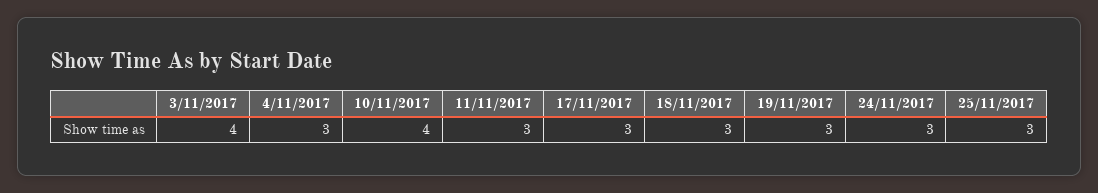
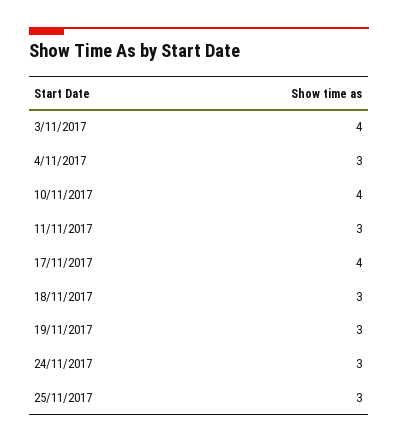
  {
    "3/11/2017": 4,
    "4/11/2017": 3,
    "10/11/2017": 4,
    "11/11/2017": 3,
-   "17/11/2017": 3,
+   "17/11/2017": 4,
    "18/11/2017": 3,
    "19/11/2017": 3,
    "24/11/2017": 3,
    "25/11/2017": 3
  }

